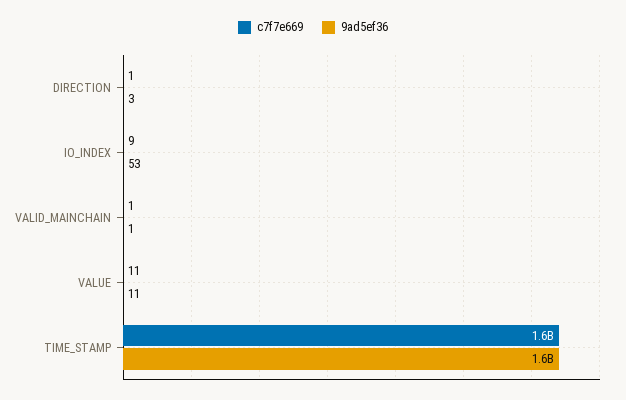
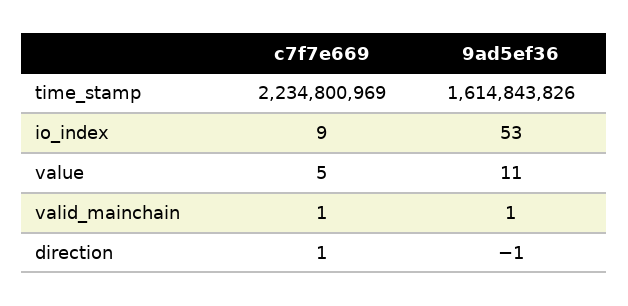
  {
    "c7f7e669": {
      "DIRECTION": 1,
      "IO_INDEX": 9,
      "VALID_MAINCHAIN": 1,
-     "VALUE": 11,
+     "VALUE": 5,
-     "TIME_STAMP": 1600000000
+     "TIME_STAMP": 2234800969
    },
    "9ad5ef36": {
-     "DIRECTION": 3,
+     "DIRECTION": -1,
      "IO_INDEX": 53,
      "VALID_MAINCHAIN": 1,
      "VALUE": 11,
      "TIME_STAMP": 1614843826
    }
  }

